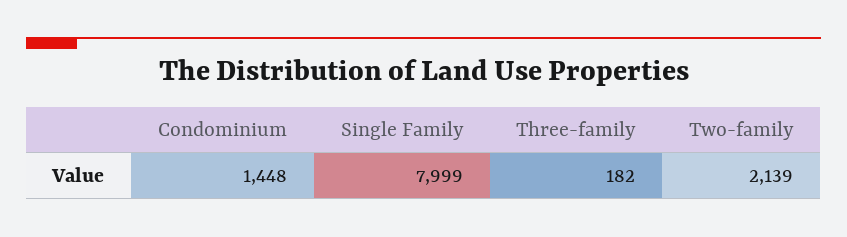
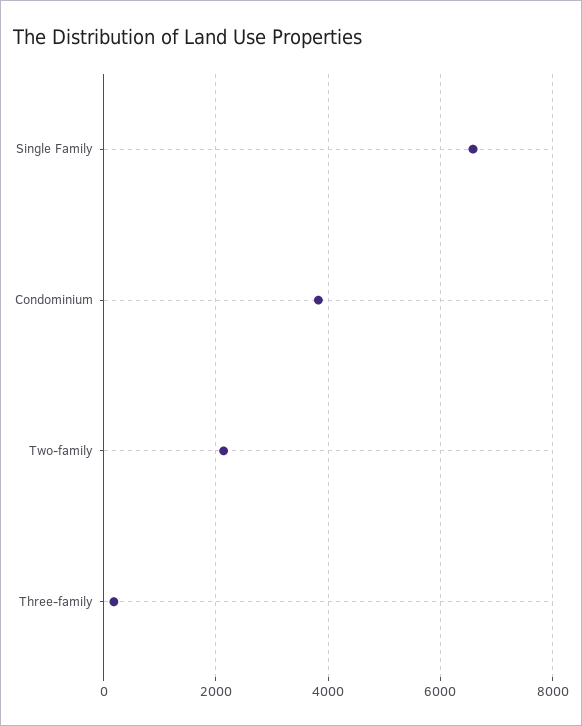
  {
-   "Condominium": 1448,
+   "Condominium": 3800,
-   "Single Family": 7999,
+   "Single Family": 6600,
    "Three-family": 182,
    "Two-family": 2139
  }

